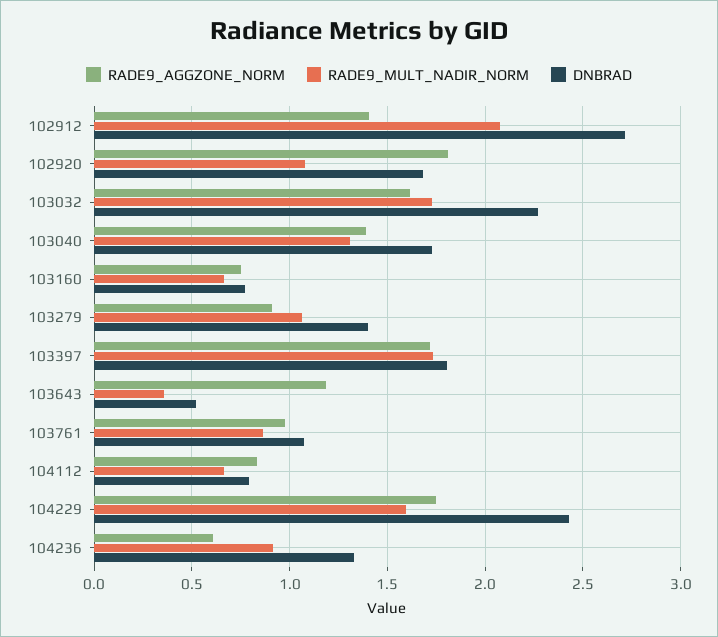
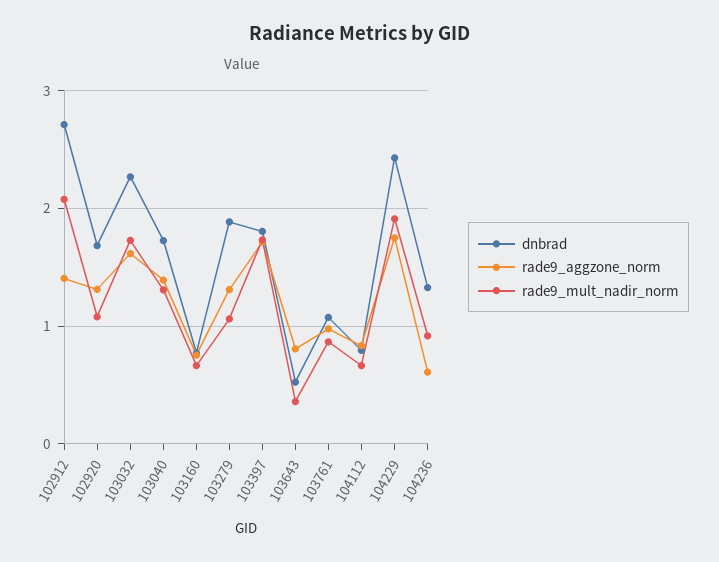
  {
    "RADE9_AGGZONE_NORM": {
      "102912": 1.4,
-     "102920": 1.8,
+     "102920": 1.3,
      "103032": 1.6,
      "103040": 1.4,
      "103160": 0.75,
-     "103279": 0.9,
+     "103279": 1.3,
      "103397": 1.7,
-     "103643": 1.2,
+     "103643": 0.8,
      "103761": 1,
      "104112": 0.85,
      "104229": 1.75,
      "104236": 0.6
    },
    "RADE9_MULT_NADIR_NORM": {
      "102912": 2.1,
      "102920": 1.1,
      "103032": 1.75,
      "103040": 1.3,
      "103160": 0.65,
      "103279": 1.05,
      "103397": 1.75,
      "103643": 0.35,
      "103761": 0.85,
      "104112": 0.65,
-     "104229": 1.6,
+     "104229": 1.9,
      "104236": 0.9
    },
    "DNBRAD": {
      "102912": 2.7,
      "102920": 1.7,
      "103032": 2.25,
      "103040": 1.75,
      "103160": 0.75,
-     "103279": 1.4,
+     "103279": 1.9,
      "103397": 1.8,
      "103643": 0.5,
      "103761": 1.1,
      "104112": 0.8,
      "104229": 2.45,
      "104236": 1.35
    }
  }

